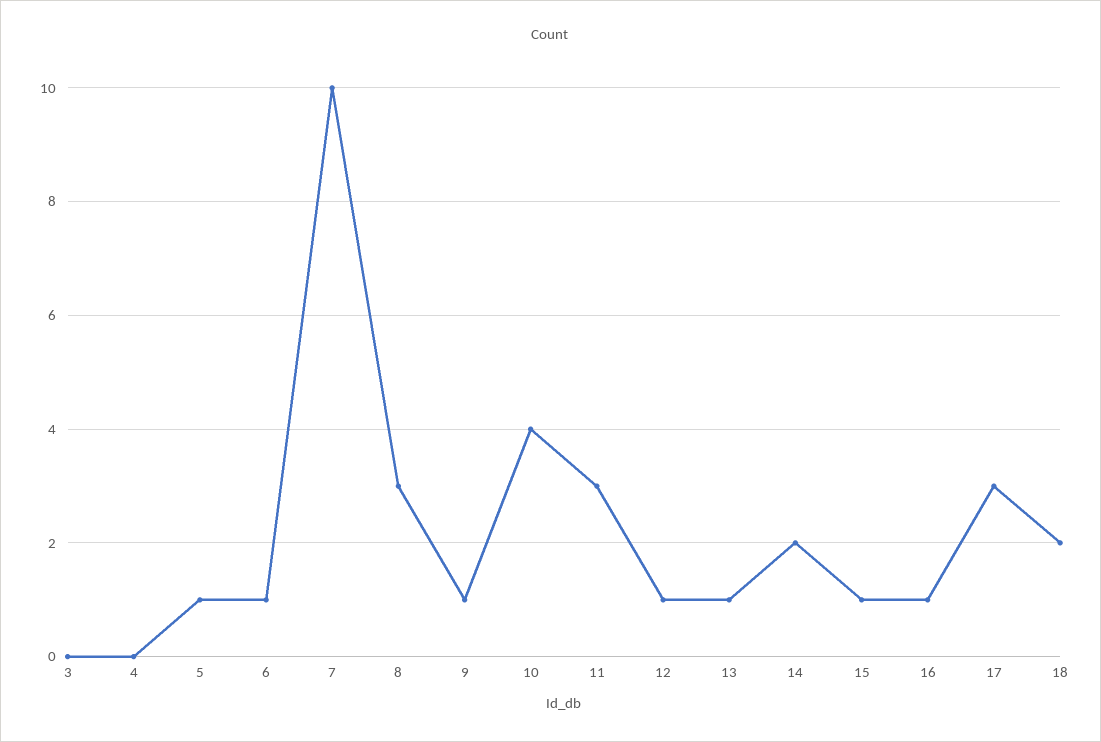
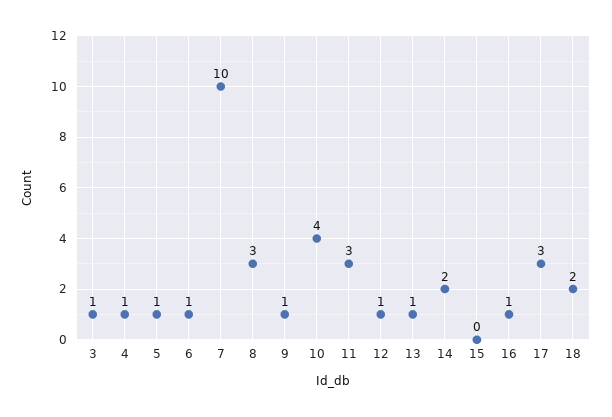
  {
-   "3": 0,
+   "3": 1,
-   "4": 0,
+   "4": 1,
    "5": 1,
    "6": 1,
    "7": 10,
    "8": 3,
    "9": 1,
    "10": 4,
    "11": 3,
    "12": 1,
    "13": 1,
    "14": 2,
-   "15": 1,
+   "15": 0,
    "16": 1,
    "17": 3,
    "18": 2
  }

